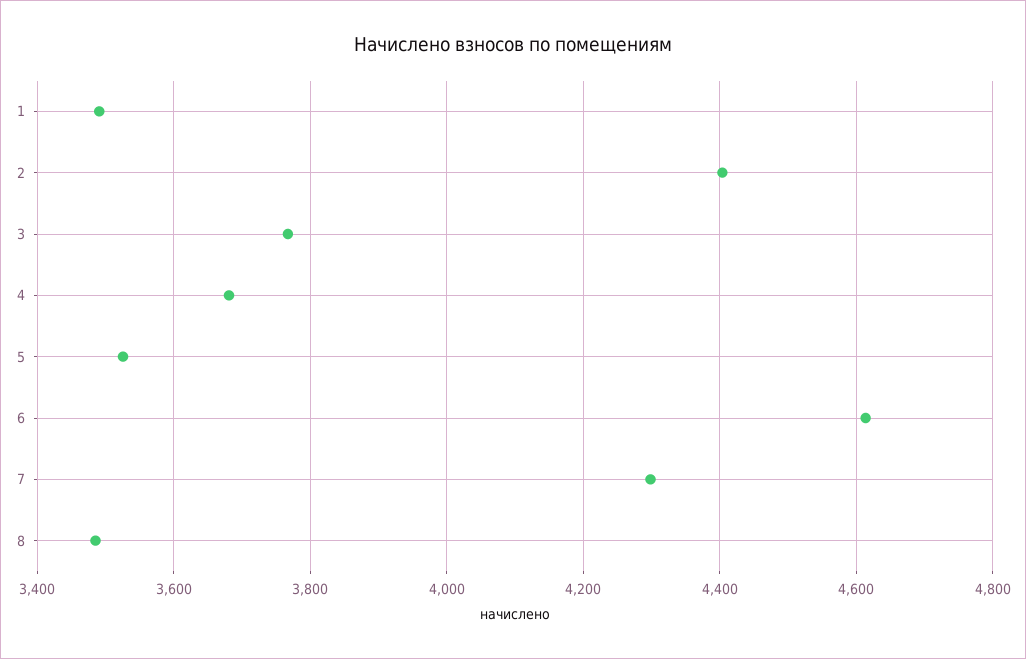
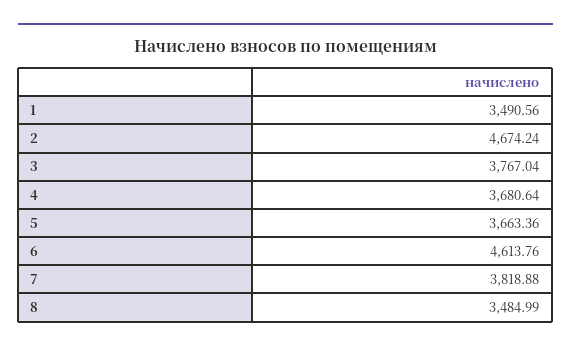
  {
    "1": 3490.56,
-   "2": 4400,
+   "2": 4674.24,
    "3": 3767.04,
    "4": 3680.64,
-   "5": 3520,
+   "5": 3663.36,
    "6": 4613.76,
-   "7": 4300,
+   "7": 3818.88,
    "8": 3484.99
  }

